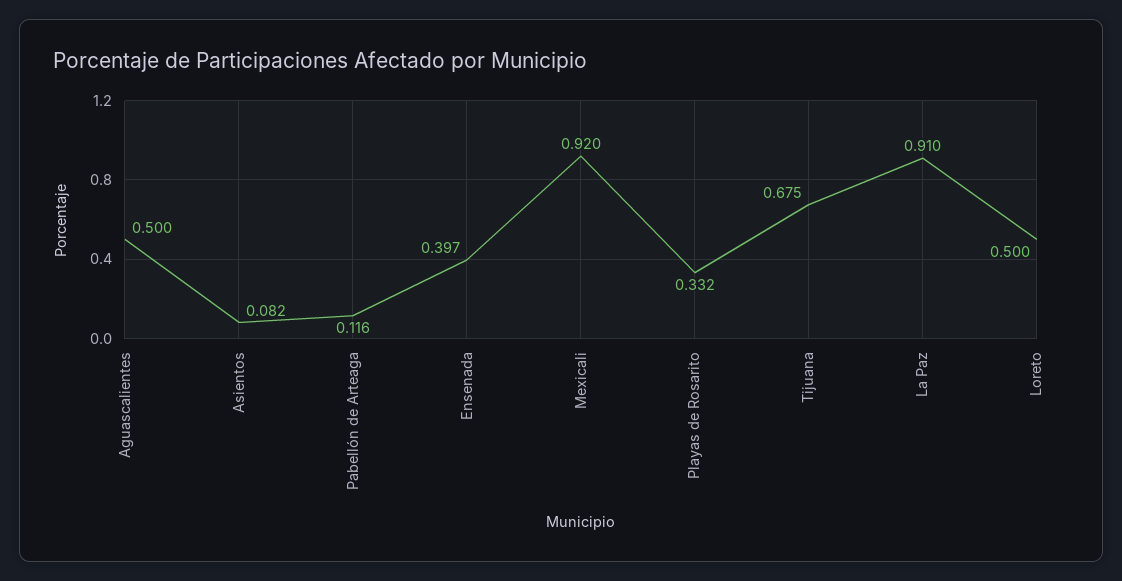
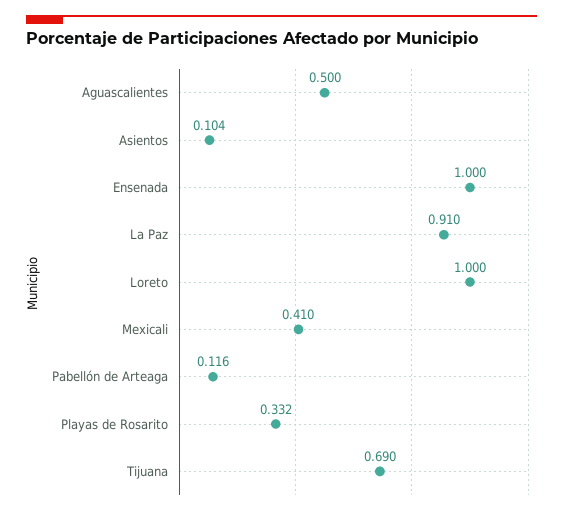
  {
    "Aguascalientes": 0.5,
-   "Asientos": 0.082,
+   "Asientos": 0.104,
    "Pabellón de Arteaga": 0.116,
-   "Ensenada": 0.397,
+   "Ensenada": 1,
-   "Mexicali": 0.92,
+   "Mexicali": 0.41,
    "Playas de Rosarito": 0.332,
-   "Tijuana": 0.675,
+   "Tijuana": 0.69,
    "La Paz": 0.91,
-   "Loreto": 0.5
+   "Loreto": 1
  }

